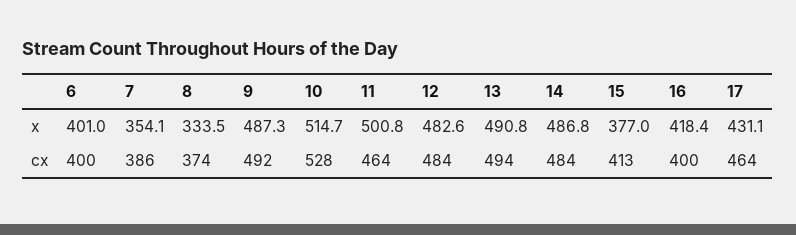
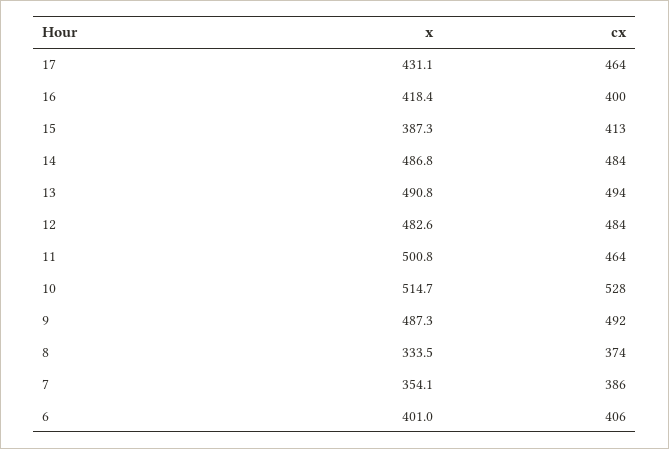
  {
    "6": {
      "x": 401,
-     "cx": 400
+     "cx": 406
    },
    "7": {
      "x": 354.1,
      "cx": 386
    },
    "8": {
      "x": 333.5,
      "cx": 374
    },
    "9": {
      "x": 487.3,
      "cx": 492
    },
    "10": {
      "x": 514.7,
      "cx": 528
    },
    "11": {
      "x": 500.8,
      "cx": 464
    },
    "12": {
      "x": 482.6,
      "cx": 484
    },
    "13": {
      "x": 490.8,
      "cx": 494
    },
    "14": {
      "x": 486.8,
      "cx": 484
    },
    "15": {
-     "x": 377,
+     "x": 387.3,
      "cx": 413
    },
    "16": {
      "x": 418.4,
      "cx": 400
    },
    "17": {
      "x": 431.1,
      "cx": 464
    }
  }

